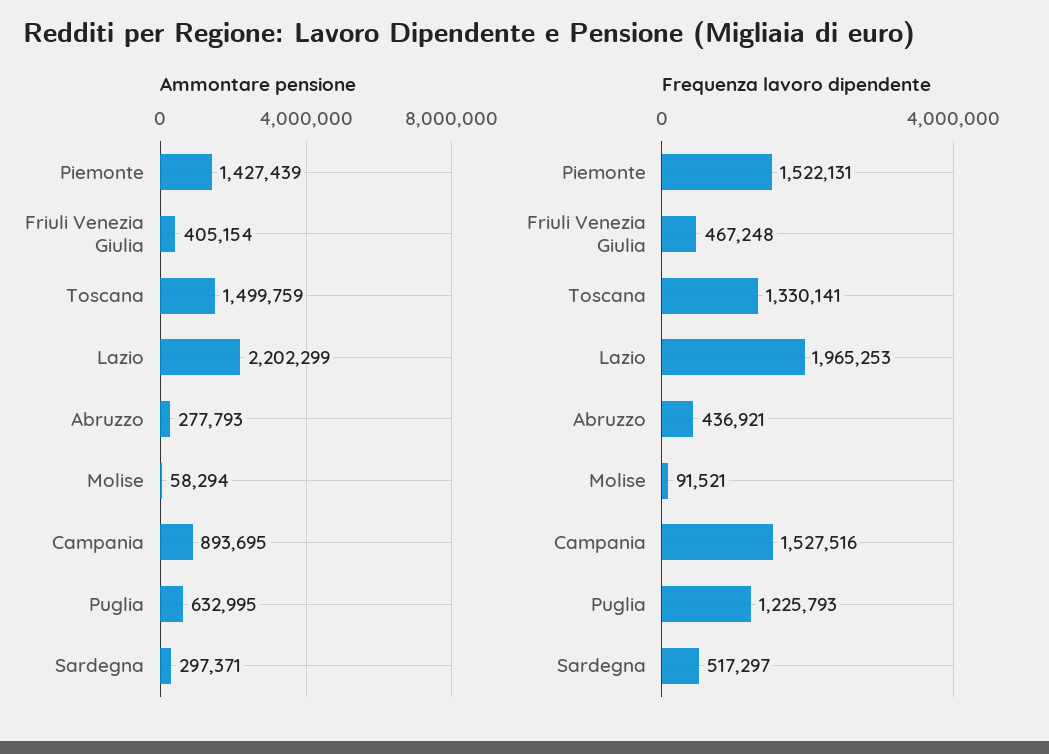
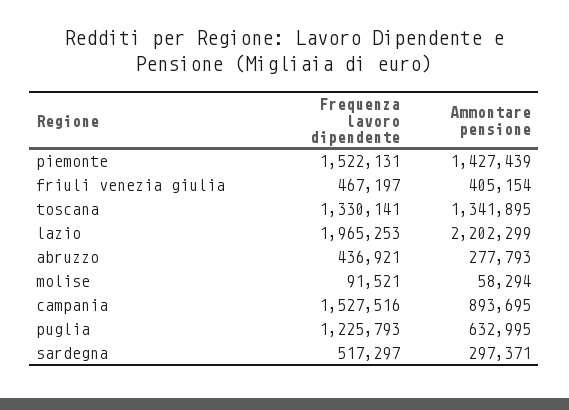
  {
    "Ammontare pensione": {
      "Piemonte": 1427439,
      "Friuli Venezia Giulia": 405154,
-     "Toscana": 1499759,
+     "Toscana": 1341895,
      "Lazio": 2202299,
      "Abruzzo": 277793,
      "Molise": 58294,
      "Campania": 893695,
      "Puglia": 632995,
      "Sardegna": 297371
    },
    "Frequenza lavoro dipendente": {
      "Piemonte": 1522131,
-     "Friuli Venezia Giulia": 467248,
+     "Friuli Venezia Giulia": 467197,
      "Toscana": 1330141,
      "Lazio": 1965253,
      "Abruzzo": 436921,
      "Molise": 91521,
      "Campania": 1527516,
      "Puglia": 1225793,
      "Sardegna": 517297
    }
  }

